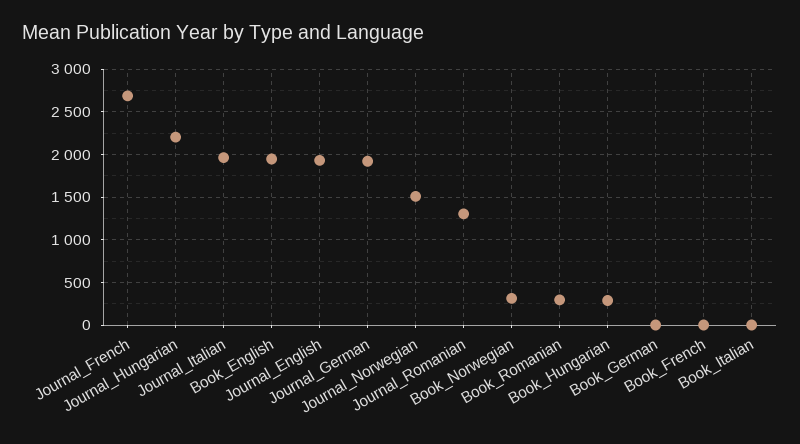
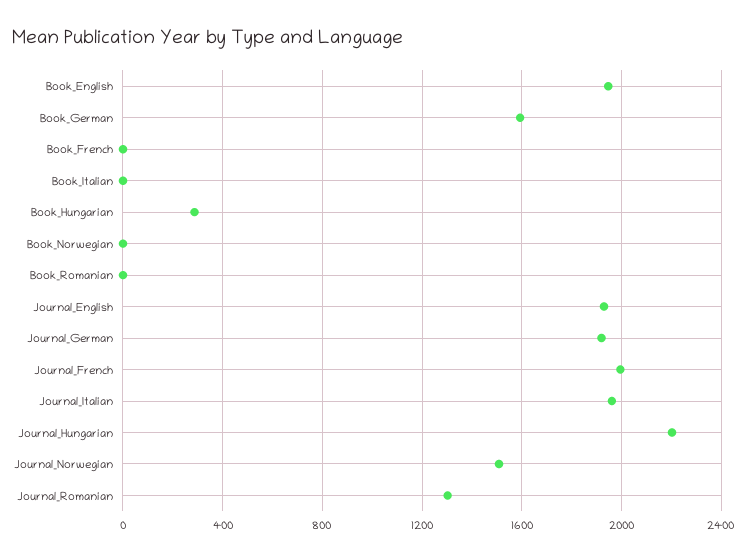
  {
-   "Journal_French": 2700,
+   "Journal_French": 2000,
    "Journal_Hungarian": 2200,
    "Journal_Italian": 1950,
    "Book_English": 1950,
    "Journal_English": 1950,
    "Journal_German": 1900,
    "Journal_Norwegian": 1500,
    "Journal_Romanian": 1300,
-   "Book_Norwegian": 300,
+   "Book_Norwegian": 0,
-   "Book_Romanian": 300,
+   "Book_Romanian": 0,
    "Book_Hungarian": 300,
-   "Book_German": 0,
+   "Book_German": 1600,
    "Book_French": 0,
    "Book_Italian": 0
  }

